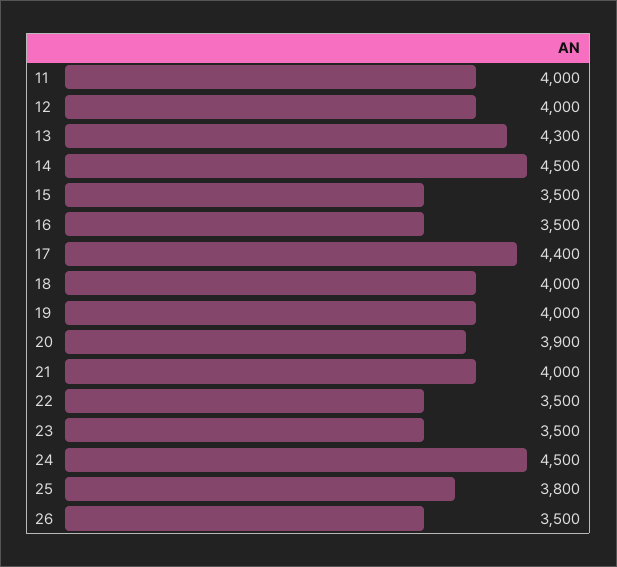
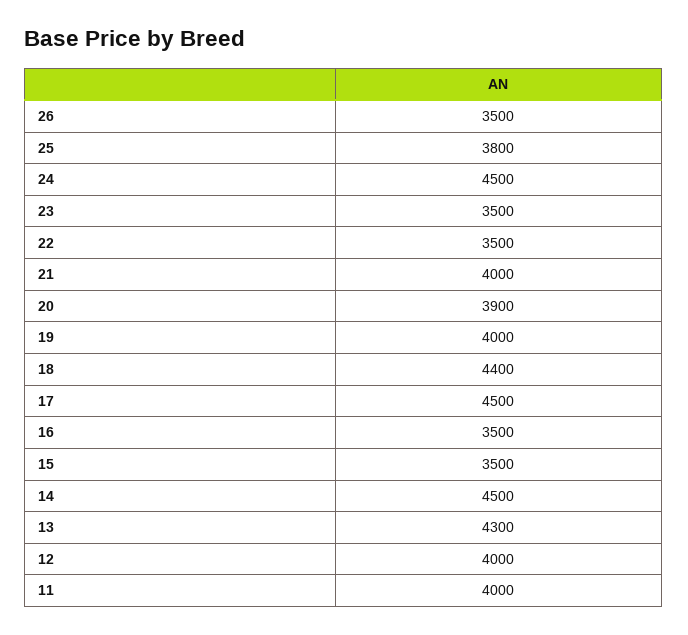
  {
    "11": 4000,
    "12": 4000,
    "13": 4300,
    "14": 4500,
    "15": 3500,
    "16": 3500,
-   "17": 4400,
+   "17": 4500,
-   "18": 4000,
+   "18": 4400,
    "19": 4000,
    "20": 3900,
    "21": 4000,
    "22": 3500,
    "23": 3500,
    "24": 4500,
    "25": 3800,
    "26": 3500
  }

